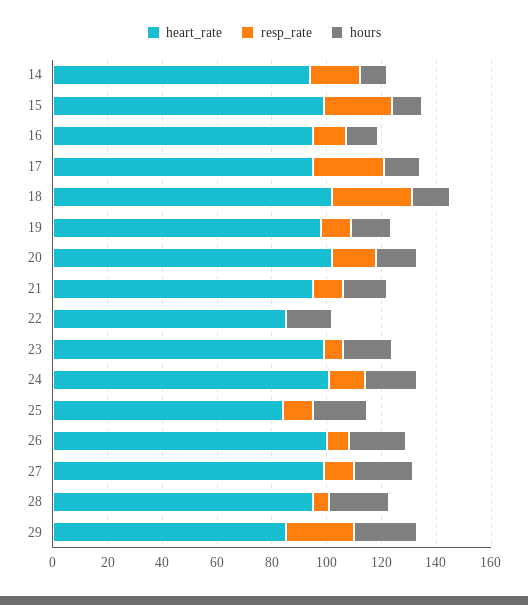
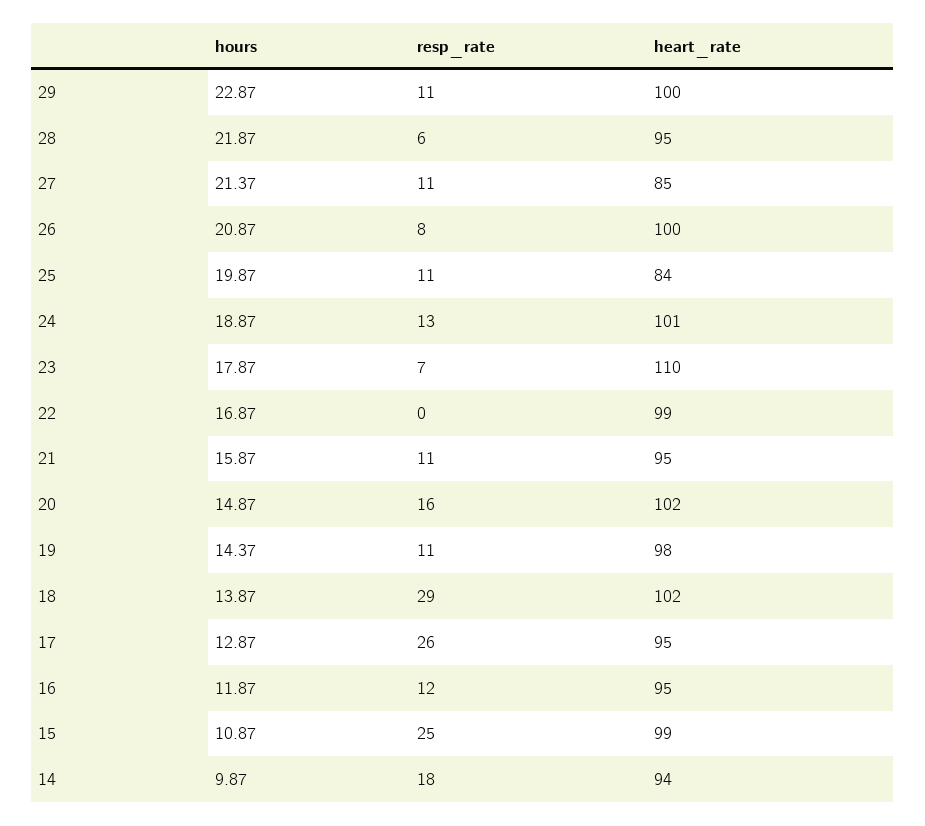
  {
    "heart_rate": {
      "14": 94,
      "15": 99,
      "16": 95,
      "17": 95,
      "18": 102,
      "19": 98,
      "20": 102,
      "21": 95,
-     "22": 85,
+     "22": 99,
-     "23": 100,
+     "23": 110,
      "24": 101,
      "25": 84,
      "26": 100,
-     "27": 100,
+     "27": 85,
      "28": 95,
-     "29": 85
+     "29": 100
    },
    "resp_rate": {
      "14": 18,
      "15": 25,
      "16": 12,
      "17": 26,
      "18": 29,
      "19": 11,
      "20": 16,
      "21": 11,
      "22": 0,
      "23": 7,
      "24": 13,
      "25": 11,
      "26": 8,
      "27": 11,
      "28": 6,
-     "29": 25
+     "29": 11
    },
    "hours": {
      "14": 9.87,
      "15": 10.87,
      "16": 11.87,
      "17": 12.87,
      "18": 13.87,
      "19": 14.37,
      "20": 14.87,
      "21": 15.87,
      "22": 16.87,
      "23": 17.87,
      "24": 18.87,
      "25": 19.87,
      "26": 20.87,
      "27": 21.37,
      "28": 21.87,
      "29": 22.87
    }
  }

